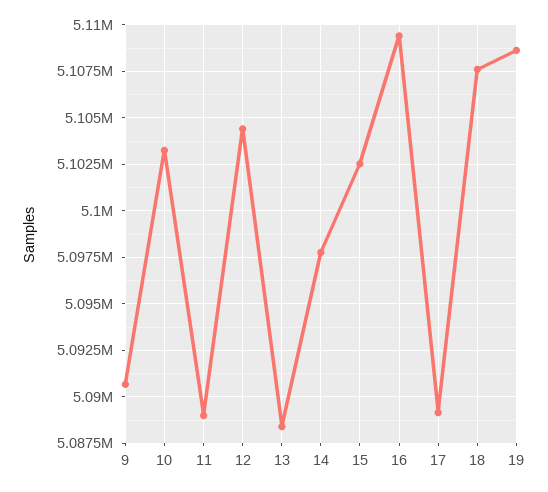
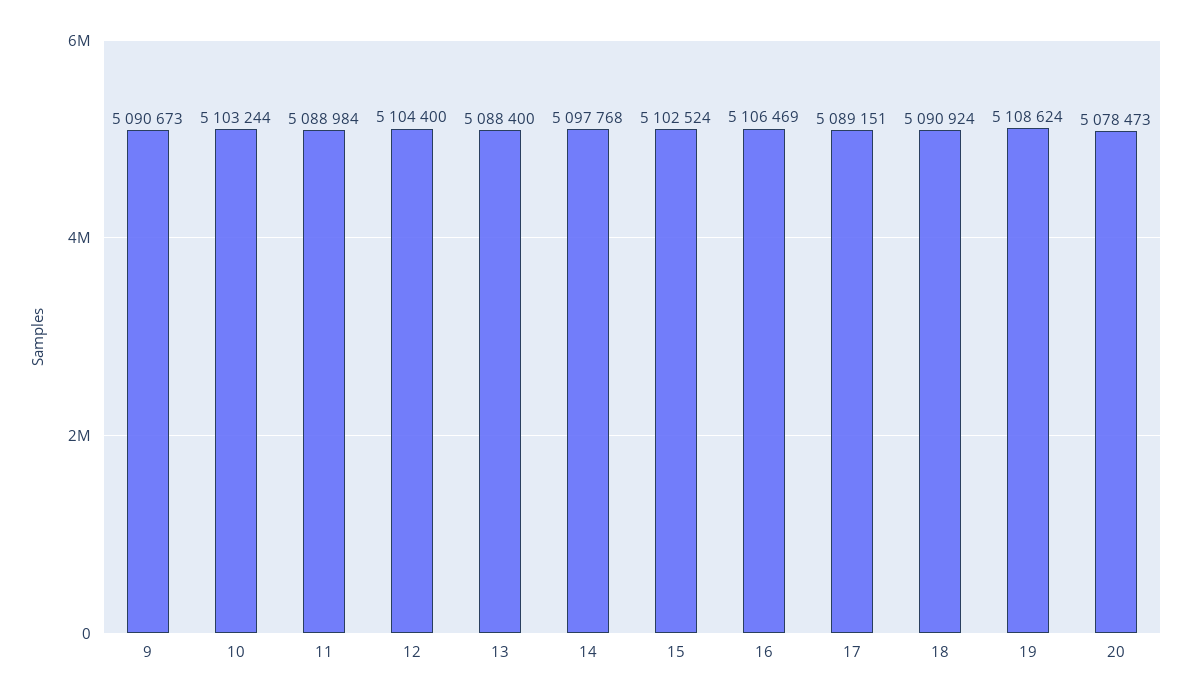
  {
    "9": 5090673,
    "10": 5103244,
    "11": 5088984,
    "12": 5104400,
    "13": 5088400,
    "14": 5097768,
    "15": 5102524,
-   "16": 5109500,
+   "16": 5106469,
    "17": 5089151,
-   "18": 5107500,
+   "18": 5090924,
-   "19": 5108624
+   "19": 5108624,
+   "20": 5078473
  }

